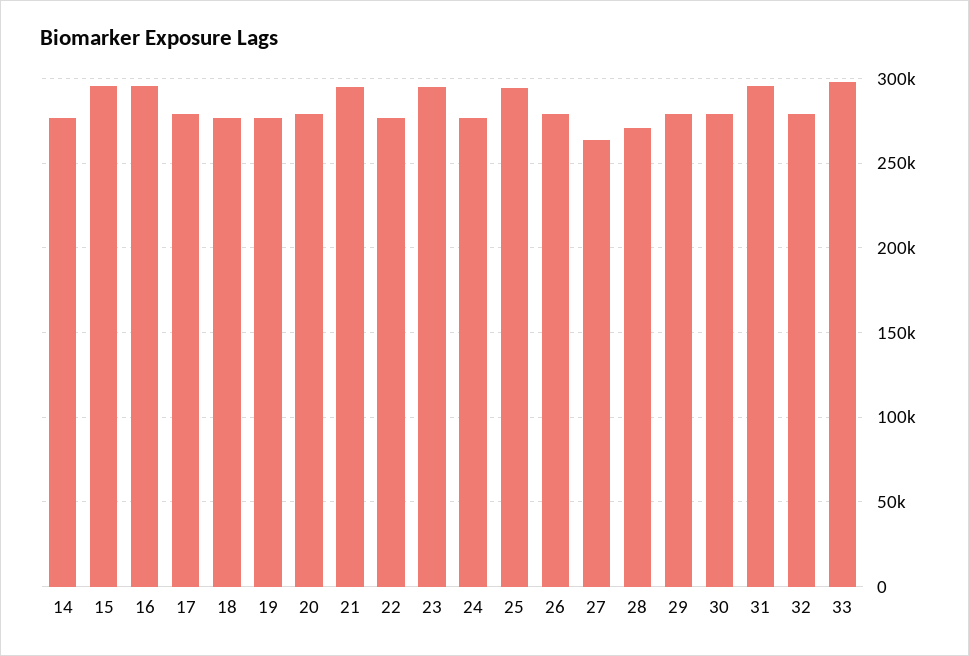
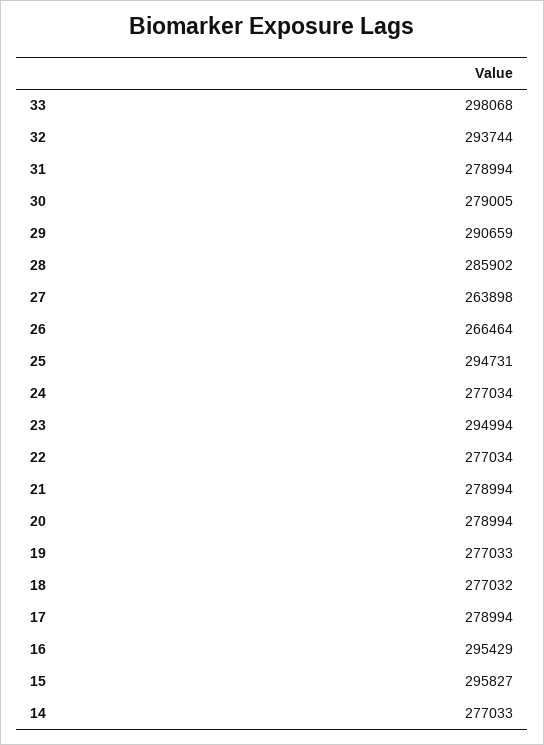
  {
    "14": 277033,
    "15": 295827,
    "16": 295429,
    "17": 278994,
    "18": 277032,
    "19": 277033,
    "20": 278994,
-   "21": 295000,
+   "21": 278994,
    "22": 277034,
    "23": 294994,
    "24": 277034,
    "25": 294731,
-   "26": 280000,
+   "26": 266464,
    "27": 263898,
-   "28": 270000,
+   "28": 285902,
-   "29": 280000,
+   "29": 290659,
    "30": 279005,
-   "31": 295000,
+   "31": 278994,
-   "32": 280000,
+   "32": 293744,
    "33": 298068
  }

